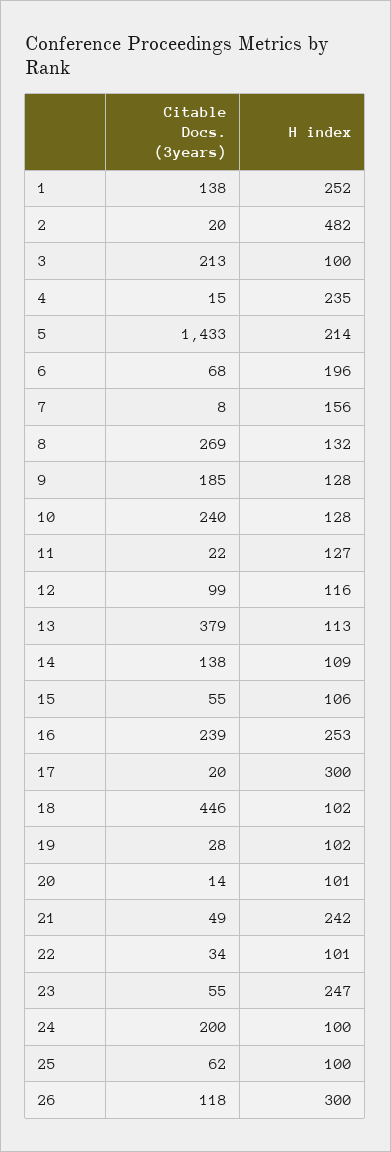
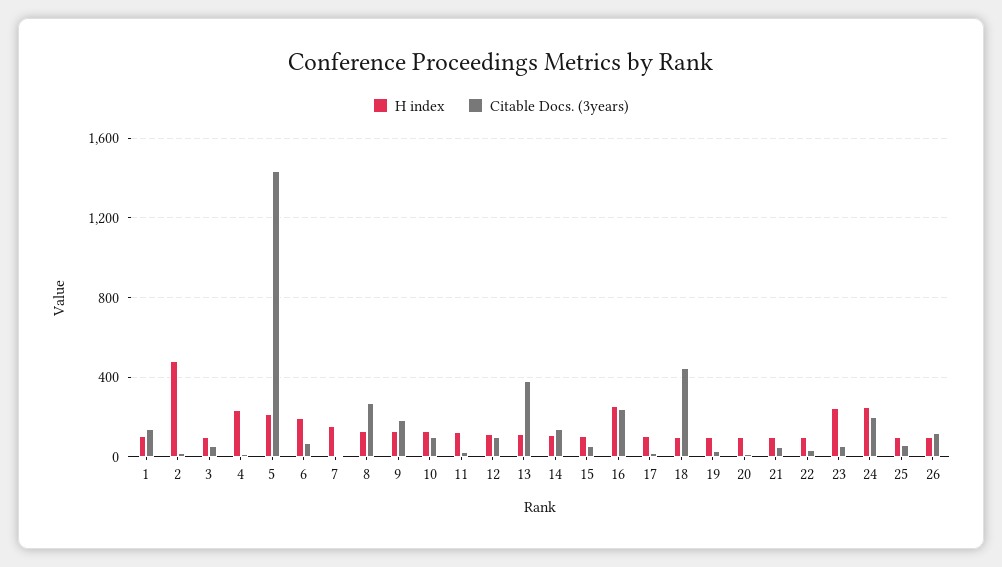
  {
    "Citable Docs. (3years)": {
      "1": 138,
      "2": 20,
-     "3": 213,
+     "3": 50,
      "4": 15,
      "5": 1433,
      "6": 68,
      "7": 8,
      "8": 269,
      "9": 185,
-     "10": 240,
+     "10": 100,
      "11": 22,
      "12": 99,
      "13": 379,
      "14": 138,
      "15": 55,
      "16": 239,
      "17": 20,
      "18": 446,
      "19": 28,
      "20": 14,
      "21": 49,
      "22": 34,
      "23": 55,
      "24": 200,
      "25": 62,
      "26": 118
    },
    "H index": {
-     "1": 252,
+     "1": 100,
      "2": 482,
      "3": 100,
      "4": 235,
      "5": 214,
      "6": 196,
      "7": 156,
      "8": 132,
      "9": 128,
      "10": 128,
      "11": 127,
      "12": 116,
      "13": 113,
      "14": 109,
      "15": 106,
      "16": 253,
-     "17": 300,
+     "17": 100,
      "18": 102,
      "19": 102,
      "20": 101,
-     "21": 242,
+     "21": 100,
      "22": 101,
      "23": 247,
-     "24": 100,
+     "24": 250,
      "25": 100,
-     "26": 300
+     "26": 100
    }
  }

